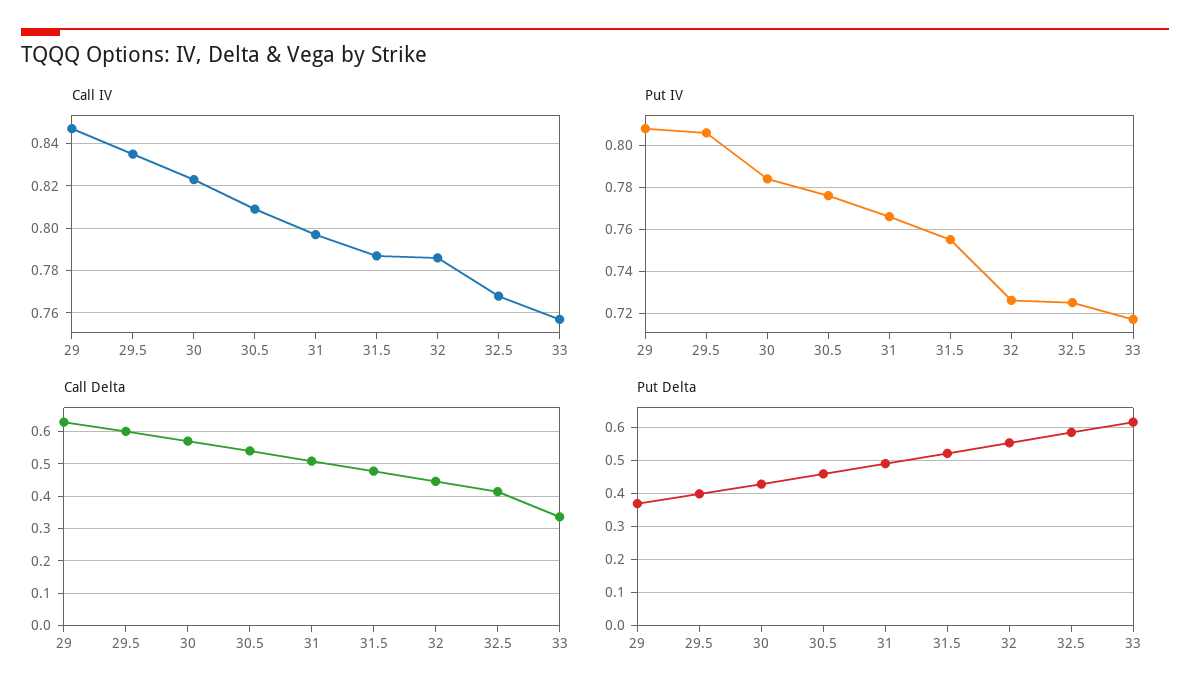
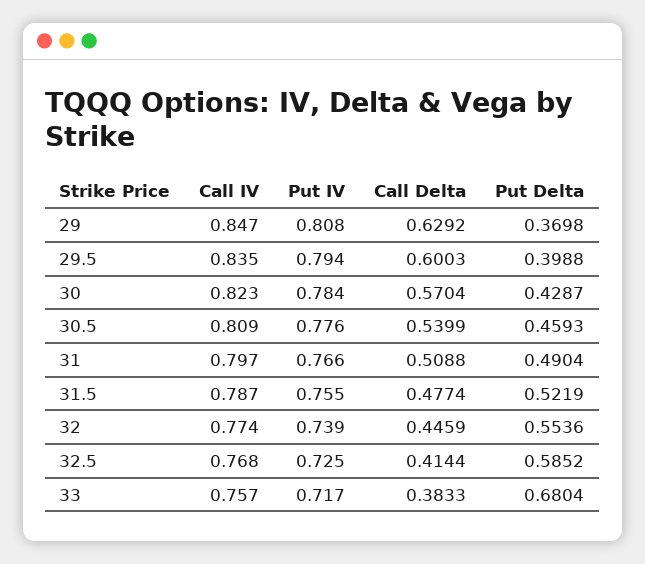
  {
    "Call IV": {
      "29": 0.847,
      "29.5": 0.835,
      "30": 0.823,
      "30.5": 0.809,
      "31": 0.797,
      "31.5": 0.787,
-     "32": 0.785,
+     "32": 0.774,
      "32.5": 0.768,
      "33": 0.757
    },
    "Put IV": {
      "29": 0.808,
-     "29.5": 0.805,
+     "29.5": 0.794,
      "30": 0.784,
      "30.5": 0.776,
      "31": 0.766,
      "31.5": 0.755,
-     "32": 0.725,
+     "32": 0.739,
      "32.5": 0.725,
      "33": 0.717
    },
    "Call Delta": {
      "29": 0.6292,
      "29.5": 0.6003,
      "30": 0.5704,
      "30.5": 0.5399,
      "31": 0.5088,
      "31.5": 0.4774,
      "32": 0.4459,
      "32.5": 0.4144,
-     "33": 0.34
+     "33": 0.3833
    },
    "Put Delta": {
      "29": 0.3698,
      "29.5": 0.3988,
      "30": 0.4287,
      "30.5": 0.4593,
      "31": 0.4904,
      "31.5": 0.5219,
      "32": 0.5536,
      "32.5": 0.5852,
-     "33": 0.62
+     "33": 0.6804
    }
  }

